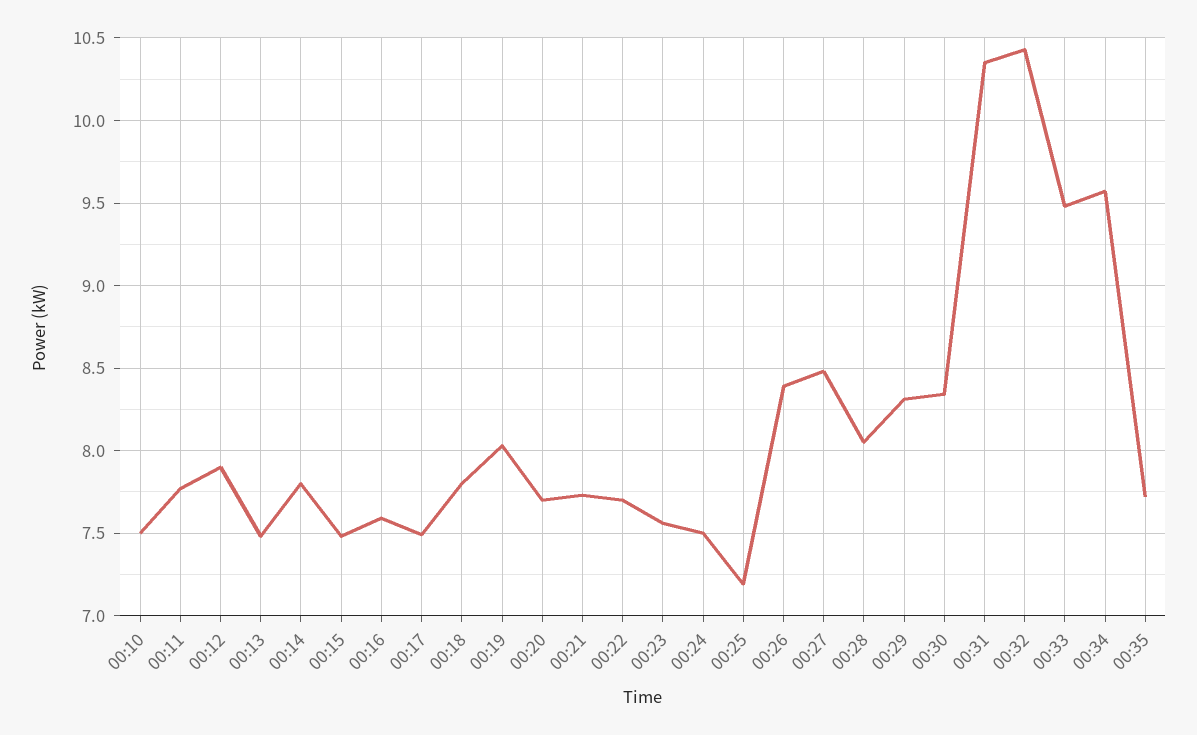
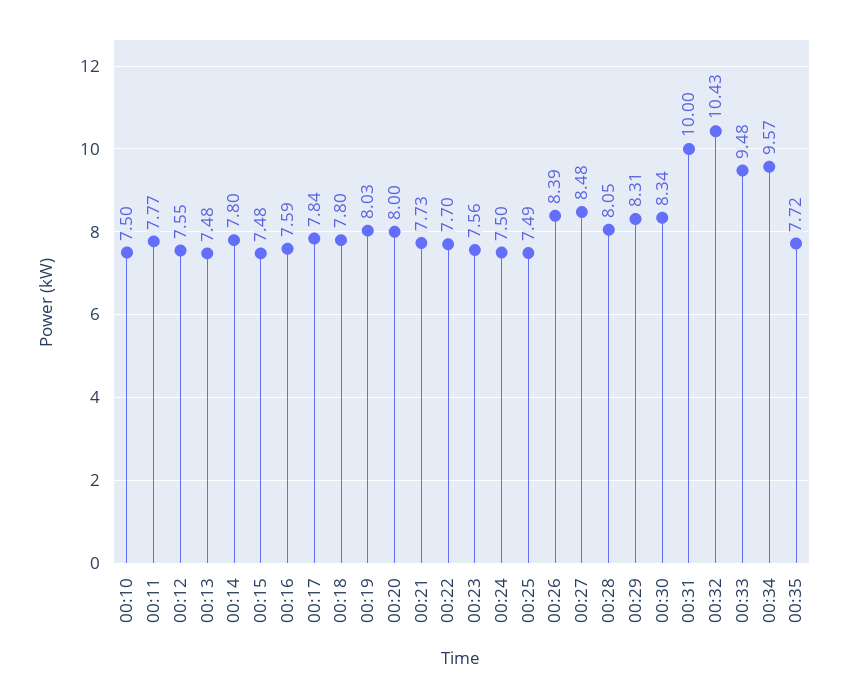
  {
    "00:10": 7.5,
    "00:11": 7.77,
-   "00:12": 7.9,
+   "00:12": 7.55,
    "00:13": 7.48,
    "00:14": 7.8,
    "00:15": 7.48,
    "00:16": 7.59,
-   "00:17": 7.5,
+   "00:17": 7.84,
    "00:18": 7.8,
    "00:19": 8.03,
-   "00:20": 7.7,
+   "00:20": 8,
    "00:21": 7.73,
    "00:22": 7.7,
    "00:23": 7.56,
    "00:24": 7.5,
-   "00:25": 7.2,
+   "00:25": 7.49,
    "00:26": 8.39,
    "00:27": 8.48,
    "00:28": 8.05,
    "00:29": 8.31,
    "00:30": 8.34,
-   "00:31": 10.35,
+   "00:31": 10,
    "00:32": 10.43,
    "00:33": 9.48,
    "00:34": 9.57,
    "00:35": 7.72
  }

